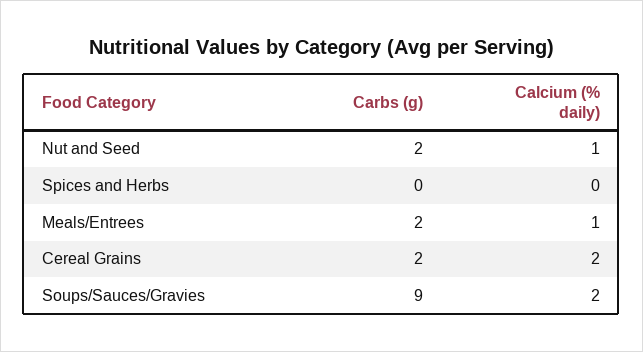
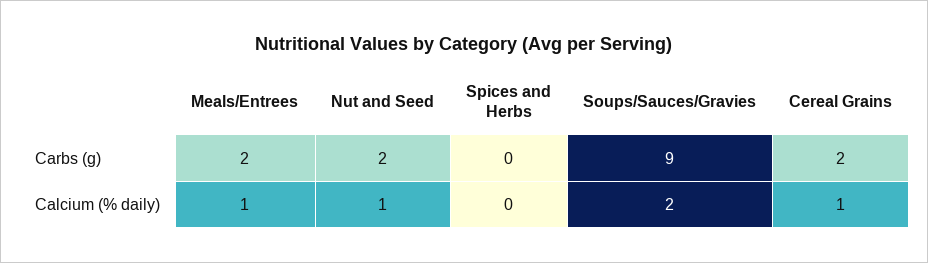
  {
    "Carbs (g)": {
      "Nut and Seed": 2,
      "Spices and Herbs": 0,
      "Meals/Entrees": 2,
      "Cereal Grains": 2,
      "Soups/Sauces/Gravies": 9
    },
    "Calcium (% daily)": {
      "Nut and Seed": 1,
      "Spices and Herbs": 0,
      "Meals/Entrees": 1,
-     "Cereal Grains": 2,
+     "Cereal Grains": 1,
      "Soups/Sauces/Gravies": 2
    }
  }

